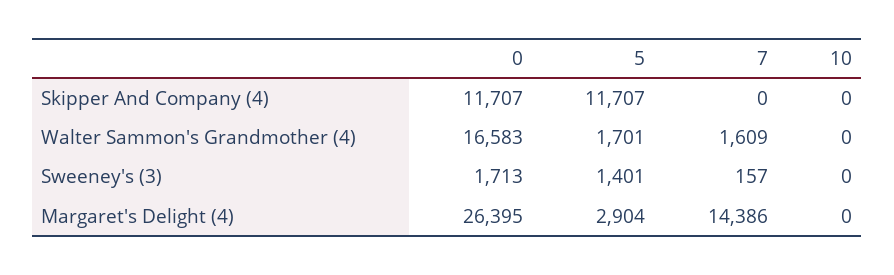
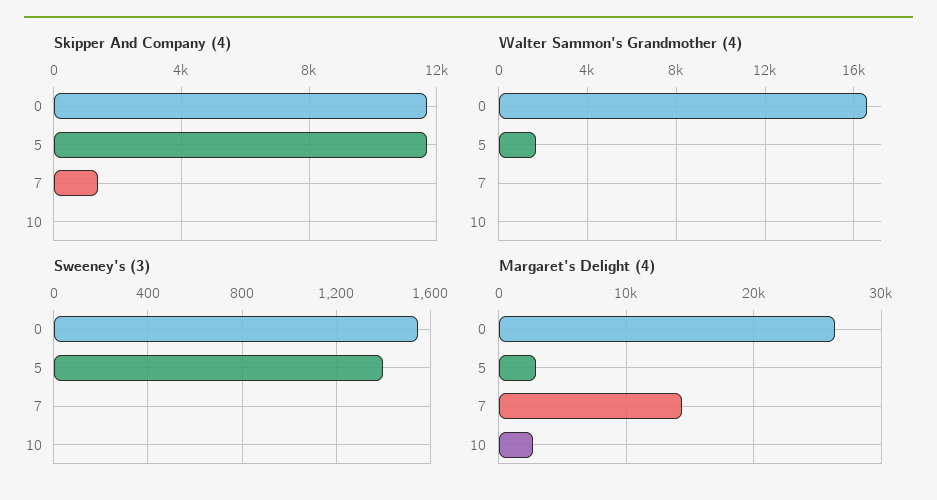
  {
    "Skipper And Company (4)": {
      "0": 11707,
      "5": 11707,
-     "7": 0,
+     "7": 1500,
      "10": 0
    },
    "Walter Sammon's Grandmother (4)": {
      "0": 16583,
      "5": 1701,
-     "7": 1609,
+     "7": 0,
      "10": 0
    },
    "Sweeney's (3)": {
-     "0": 1713,
+     "0": 1550,
      "5": 1401,
-     "7": 157,
+     "7": 0,
      "10": 0
    },
    "Margaret's Delight (4)": {
      "0": 26395,
      "5": 2904,
      "7": 14386,
-     "10": 0
+     "10": 3000
    }
  }

